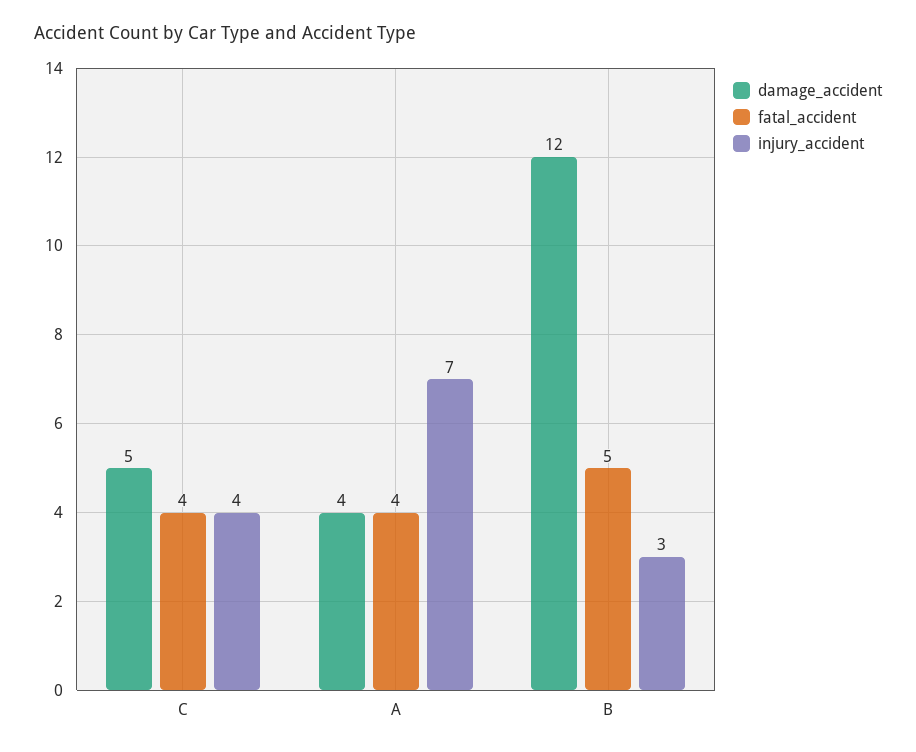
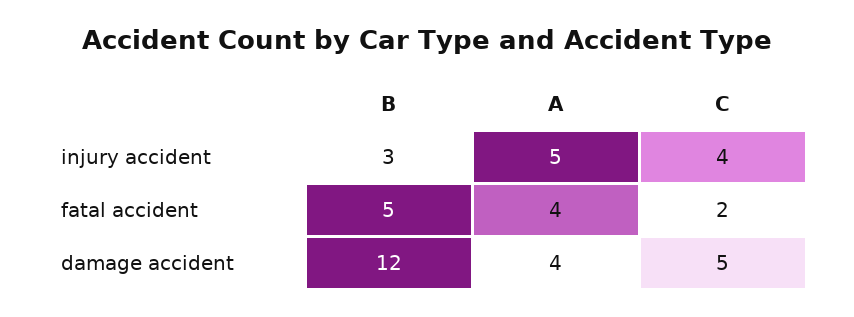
  {
    "damage_accident": {
      "C": 5,
      "A": 4,
      "B": 12
    },
    "fatal_accident": {
-     "C": 4,
+     "C": 2,
      "A": 4,
      "B": 5
    },
    "injury_accident": {
      "C": 4,
-     "A": 7,
+     "A": 5,
      "B": 3
    }
  }

